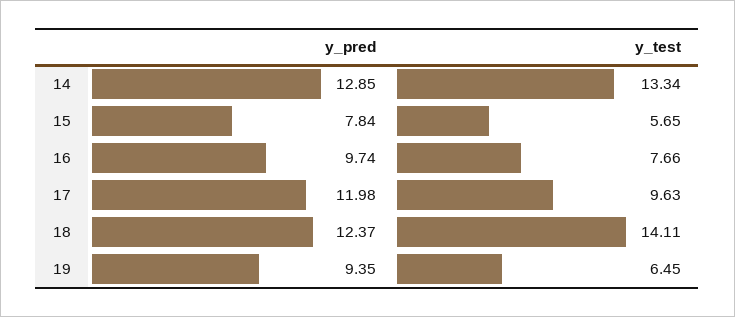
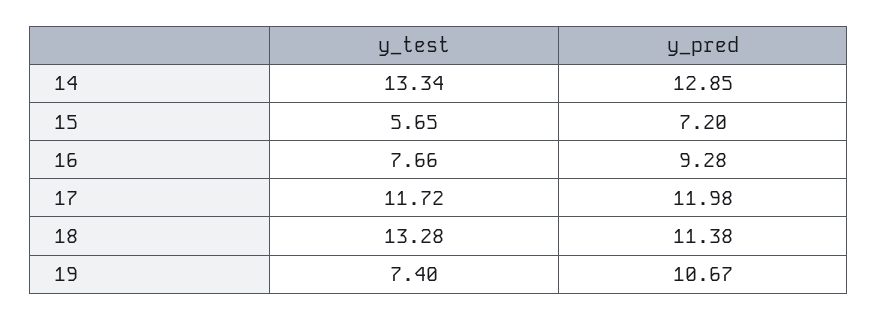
  {
    "y_pred": {
      "14": 12.85,
-     "15": 7.84,
+     "15": 7.2,
-     "16": 9.74,
+     "16": 9.28,
      "17": 11.98,
-     "18": 12.37,
+     "18": 11.38,
-     "19": 9.35
+     "19": 10.67
    },
    "y_test": {
      "14": 13.34,
      "15": 5.65,
      "16": 7.66,
-     "17": 9.63,
+     "17": 11.72,
-     "18": 14.11,
+     "18": 13.28,
-     "19": 6.45
+     "19": 7.4
    }
  }

